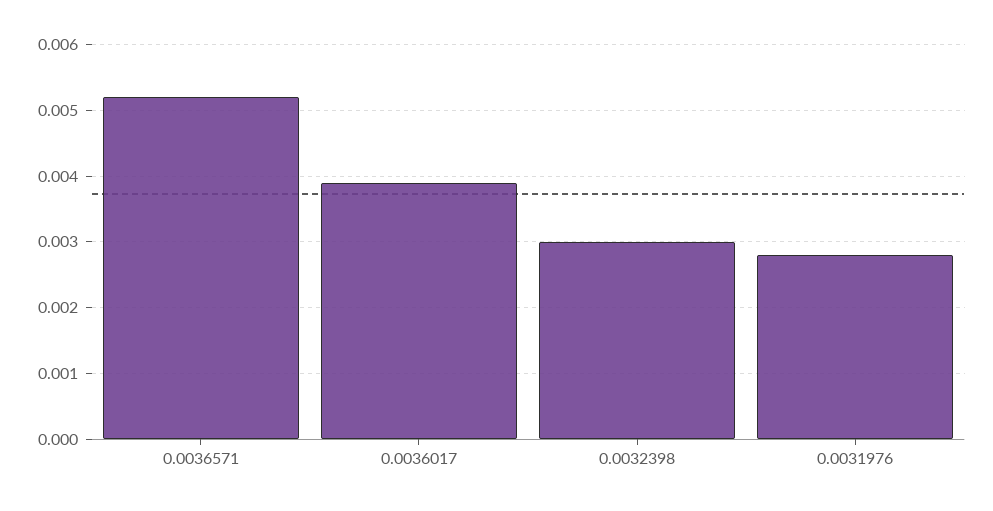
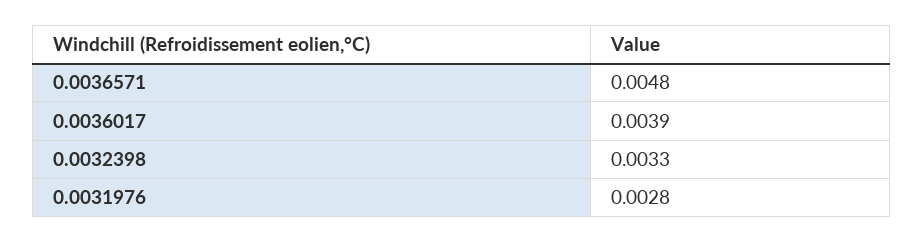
  {
-   "0.0036571": 0.0052,
+   "0.0036571": 0.0048,
    "0.0036017": 0.0039,
-   "0.0032398": 0.003,
+   "0.0032398": 0.0033,
    "0.0031976": 0.0028
  }

